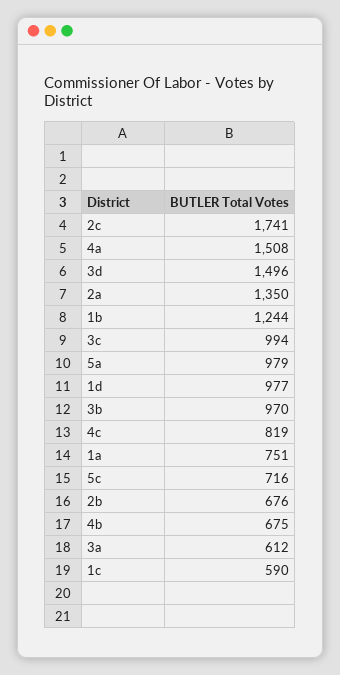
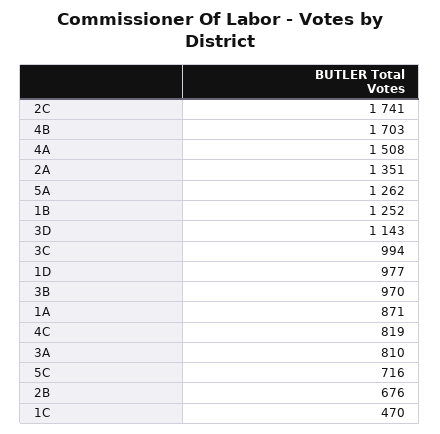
  {
    "2c": 1741,
    "4a": 1508,
-   "3d": 1496,
+   "3d": 1143,
-   "2a": 1350,
+   "2a": 1351,
-   "1b": 1244,
+   "1b": 1252,
    "3c": 994,
-   "5a": 979,
+   "5a": 1262,
    "1d": 977,
    "3b": 970,
    "4c": 819,
-   "1a": 751,
+   "1a": 871,
    "5c": 716,
    "2b": 676,
-   "4b": 675,
+   "4b": 1703,
-   "3a": 612,
+   "3a": 810,
-   "1c": 590
+   "1c": 470
  }

